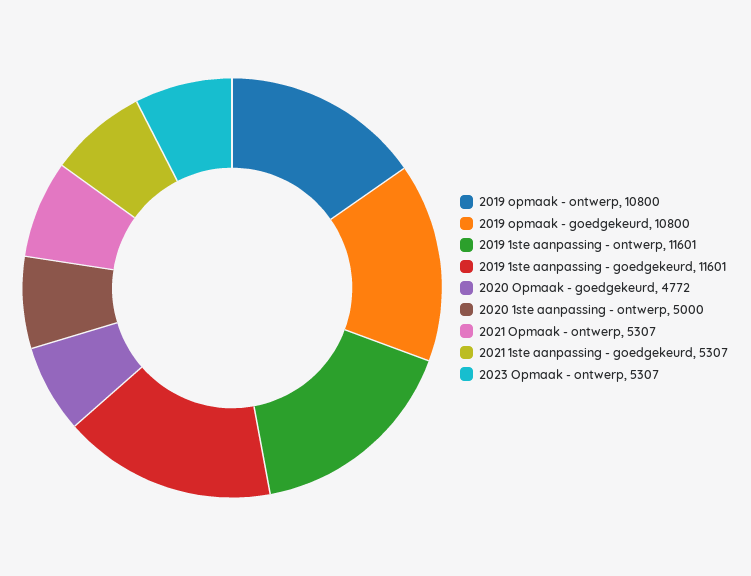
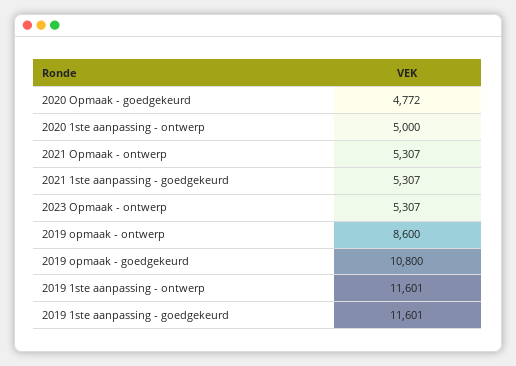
  {
-   "2019 opmaak - ontwerp": 10800,
+   "2019 opmaak - ontwerp": 8600,
    "2019 opmaak - goedgekeurd": 10800,
    "2019 1ste aanpassing - ontwerp": 11601,
    "2019 1ste aanpassing - goedgekeurd": 11601,
    "2020 Opmaak - goedgekeurd": 4772,
    "2020 1ste aanpassing - ontwerp": 5000,
    "2021 Opmaak - ontwerp": 5307,
    "2021 1ste aanpassing - goedgekeurd": 5307,
    "2023 Opmaak - ontwerp": 5307
  }

